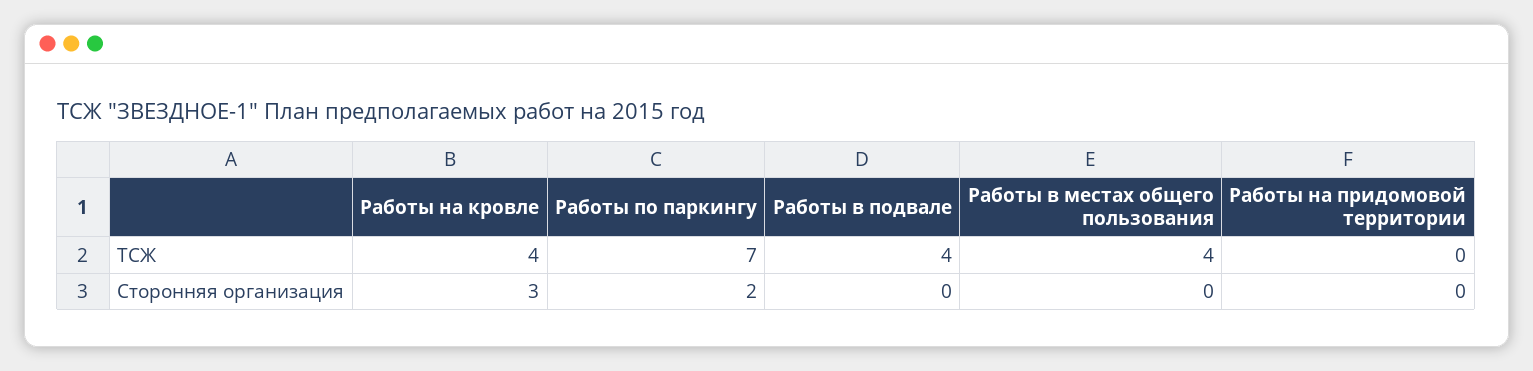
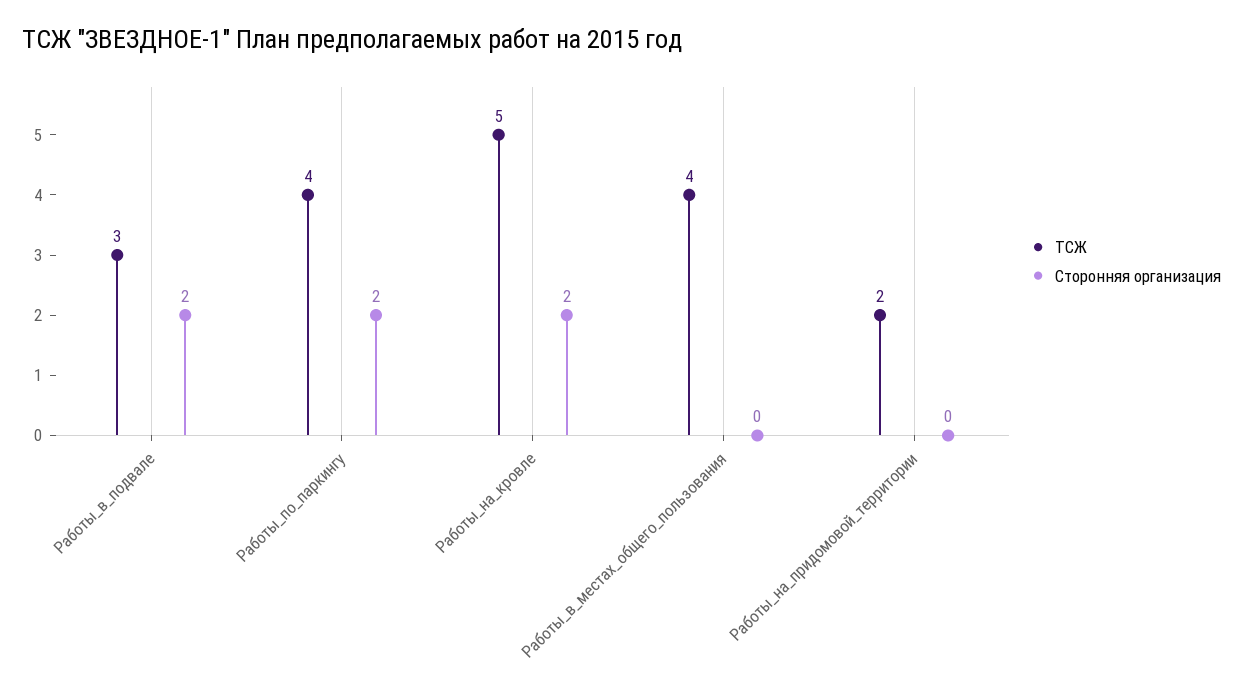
  {
    "ТСЖ": {
-     "Работы на кровле": 4,
+     "Работы на кровле": 5,
-     "Работы по паркингу": 7,
+     "Работы по паркингу": 4,
-     "Работы в подвале": 4,
+     "Работы в подвале": 3,
      "Работы в местах общего пользования": 4,
-     "Работы на придомовой территории": 0
+     "Работы на придомовой территории": 2
    },
    "Сторонняя организация": {
-     "Работы на кровле": 3,
+     "Работы на кровле": 2,
      "Работы по паркингу": 2,
-     "Работы в подвале": 0,
+     "Работы в подвале": 2,
      "Работы в местах общего пользования": 0,
      "Работы на придомовой территории": 0
    }
  }

